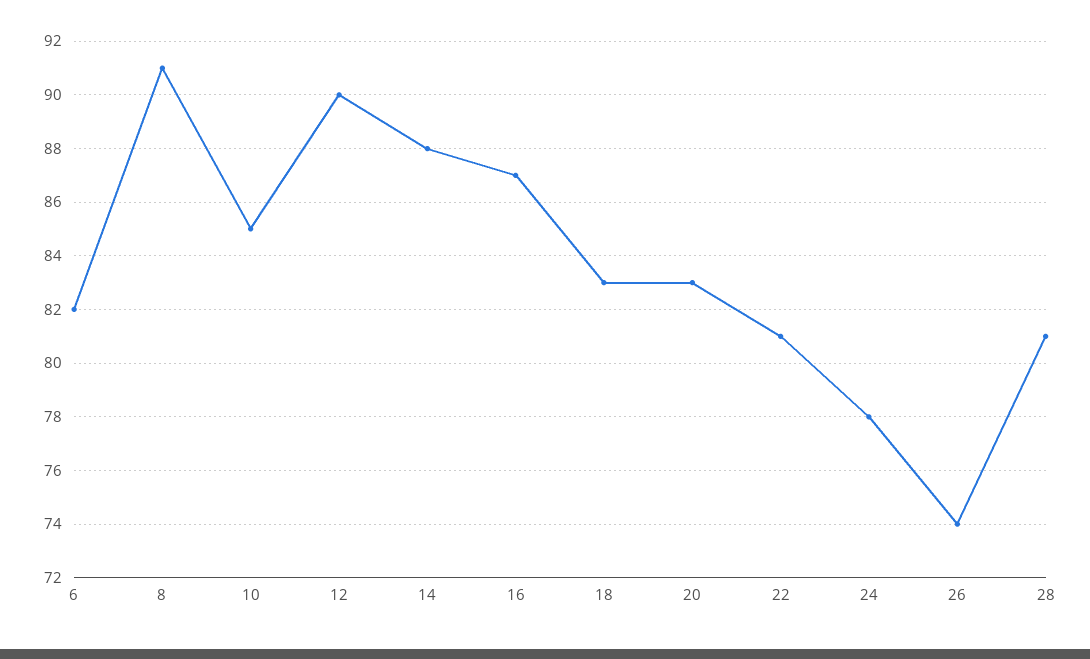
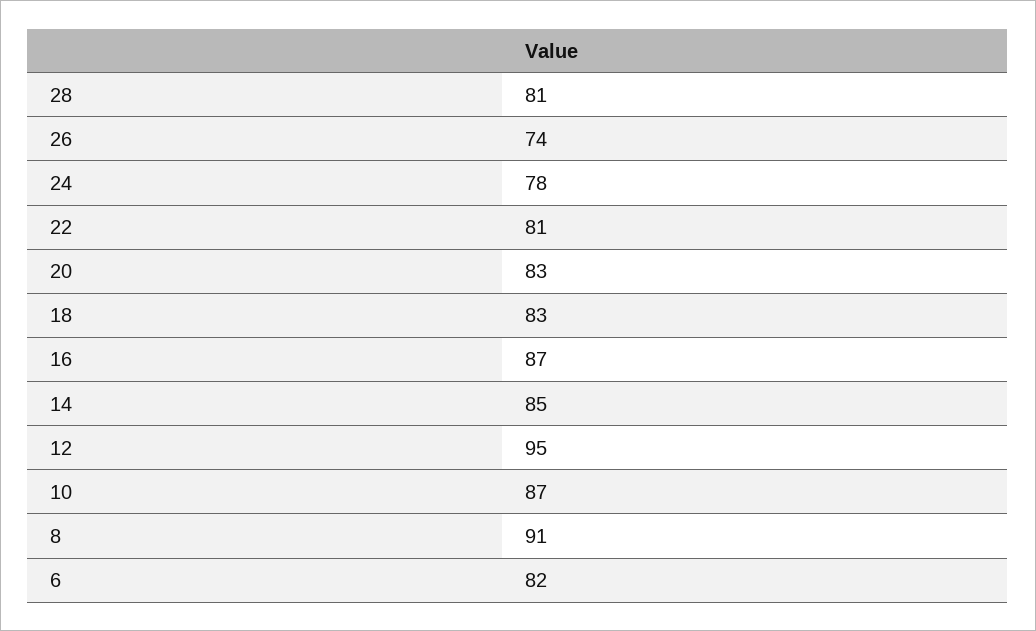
  {
    "6": 82,
    "8": 91,
-   "10": 85,
+   "10": 87,
-   "12": 90,
+   "12": 95,
-   "14": 88,
+   "14": 85,
    "16": 87,
    "18": 83,
    "20": 83,
    "22": 81,
    "24": 78,
    "26": 74,
    "28": 81
  }

